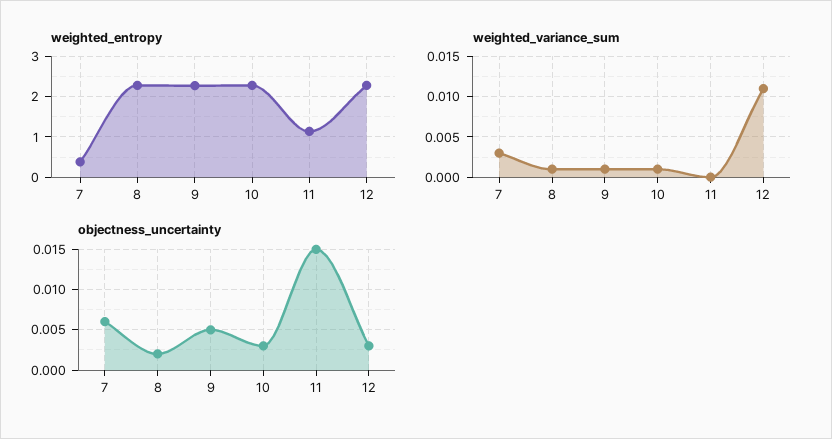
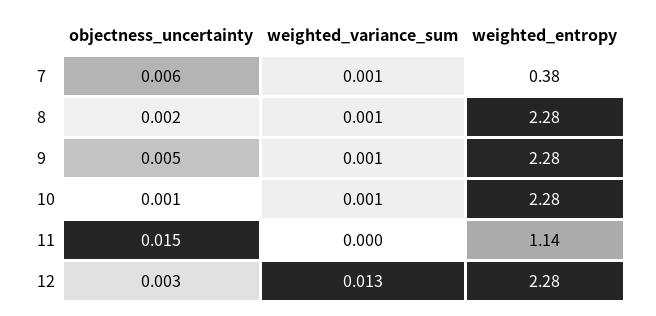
  {
    "weighted_entropy": {
      "7": 0.38,
      "8": 2.28,
      "9": 2.28,
      "10": 2.28,
      "11": 1.14,
      "12": 2.28
    },
    "weighted_variance_sum": {
-     "7": 0.003,
+     "7": 0.001,
      "8": 0.001,
      "9": 0.001,
      "10": 0.001,
      "11": 0,
-     "12": 0.011
+     "12": 0.013
    },
    "objectness_uncertainty": {
      "7": 0.006,
      "8": 0.002,
      "9": 0.005,
-     "10": 0.003,
+     "10": 0.001,
      "11": 0.015,
      "12": 0.003
    }
  }

